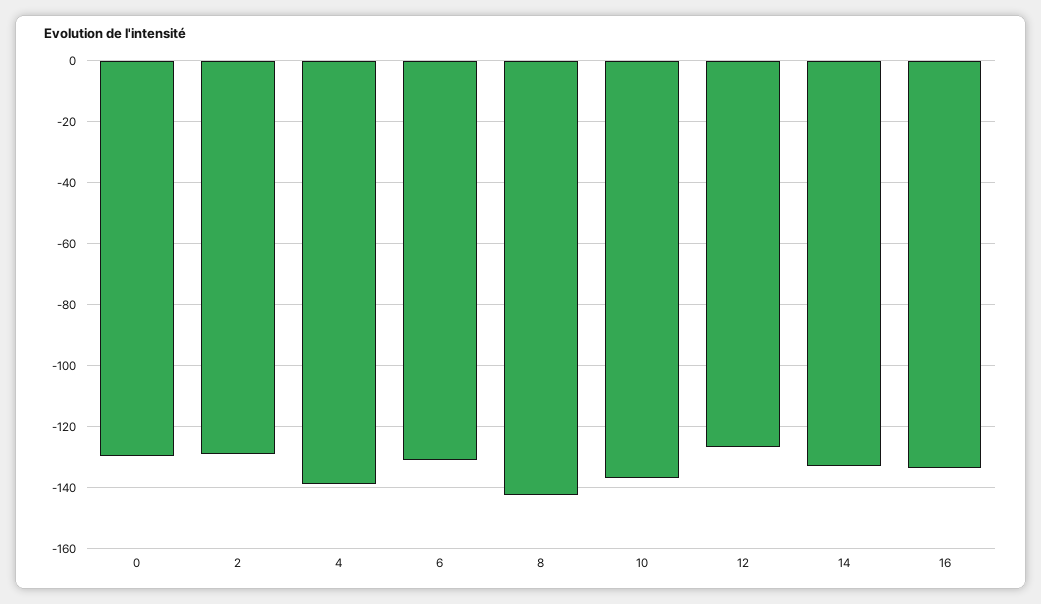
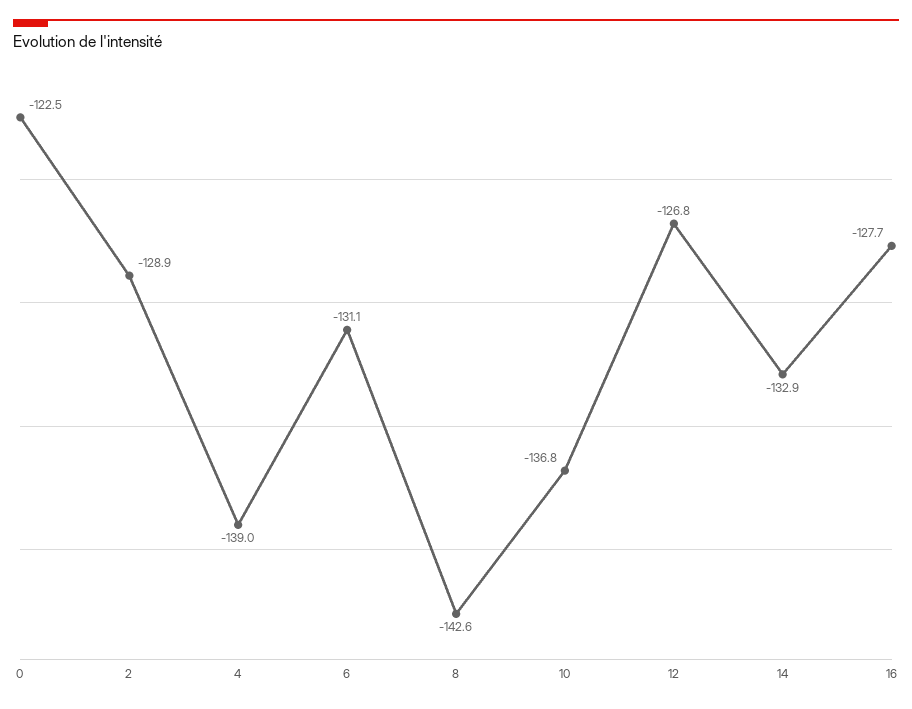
  {
-   "0": -130,
+   "0": -122.5,
    "2": -128.9,
    "4": -139,
    "6": -131.1,
    "8": -142.6,
    "10": -136.8,
    "12": -126.8,
    "14": -132.9,
-   "16": -134
+   "16": -127.7
  }

